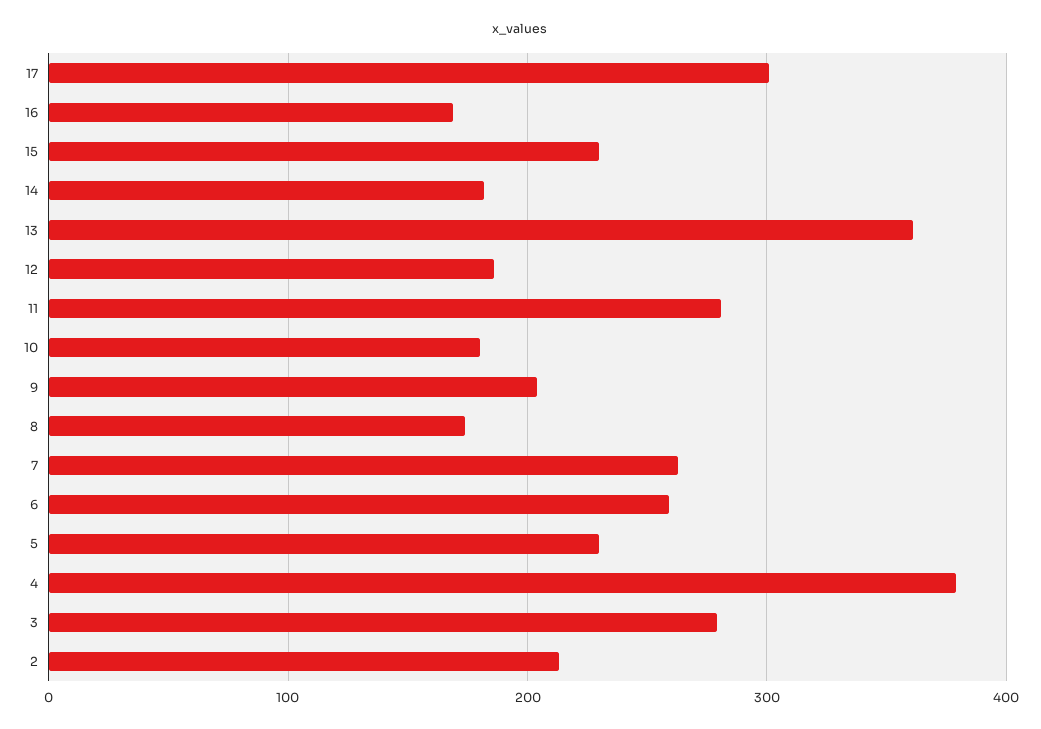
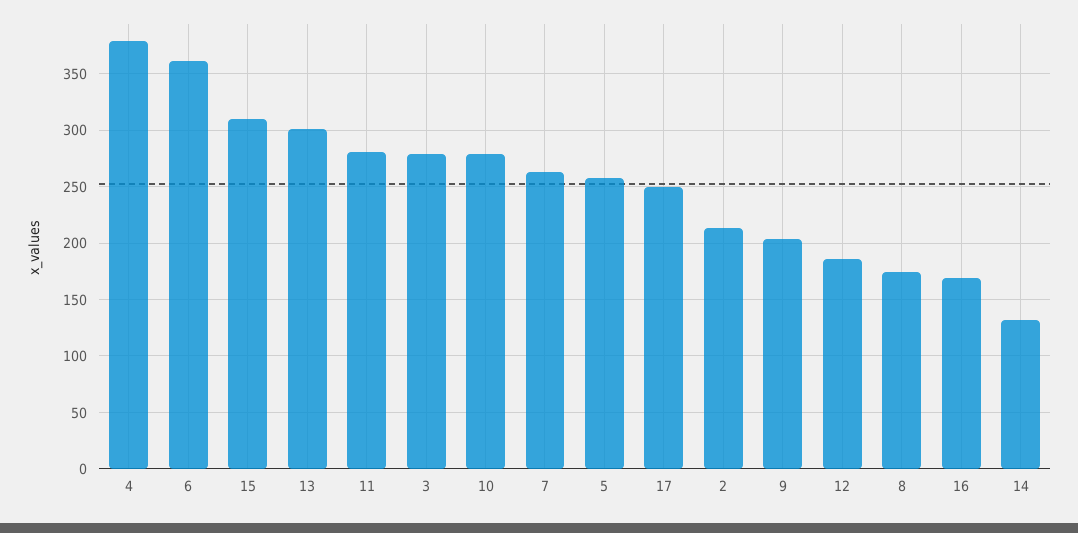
  {
-   "17": 300,
+   "17": 250,
    "16": 170,
-   "15": 230,
+   "15": 310,
-   "14": 180,
+   "14": 130,
-   "13": 360,
+   "13": 300,
    "12": 190,
    "11": 280,
-   "10": 180,
+   "10": 280,
    "9": 200,
    "8": 170,
    "7": 260,
-   "6": 260,
+   "6": 360,
-   "5": 230,
+   "5": 260,
    "4": 380,
    "3": 280,
    "2": 210
  }

